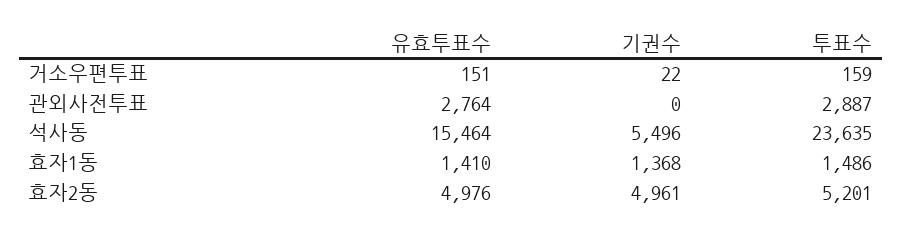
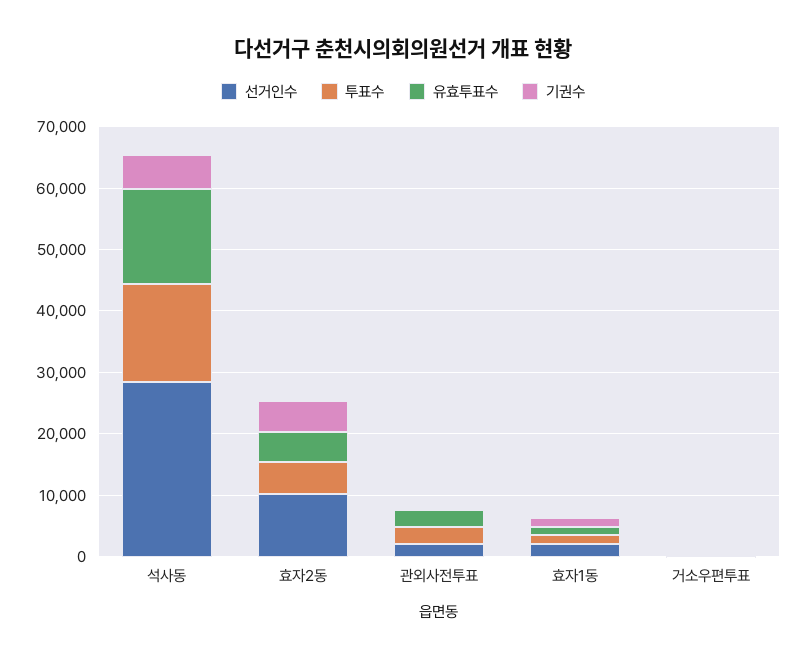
  {
    "유효투표수": {
      "거소우편투표": 151,
      "관외사전투표": 2764,
      "석사동": 15464,
      "효자1동": 1410,
      "효자2동": 4976
    },
    "기권수": {
      "거소우편투표": 22,
      "관외사전투표": 0,
      "석사동": 5496,
      "효자1동": 1368,
      "효자2동": 4961
    },
    "투표수": {
      "거소우편투표": 159,
      "관외사전투표": 2887,
-     "석사동": 23635,
+     "석사동": 16000,
      "효자1동": 1486,
      "효자2동": 5201
-   }
+   },
+   "선거인수": {
+     "석사동": 28000,
+     "효자2동": 10000,
+     "관외사전투표": 2000,
+     "효자1동": 2000,
+     "거소우편투표": 0
+   }
  }

